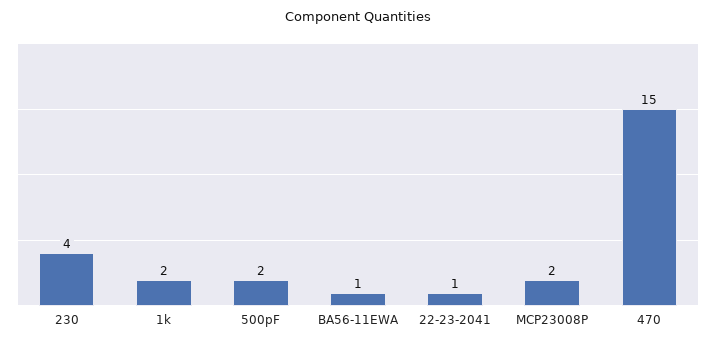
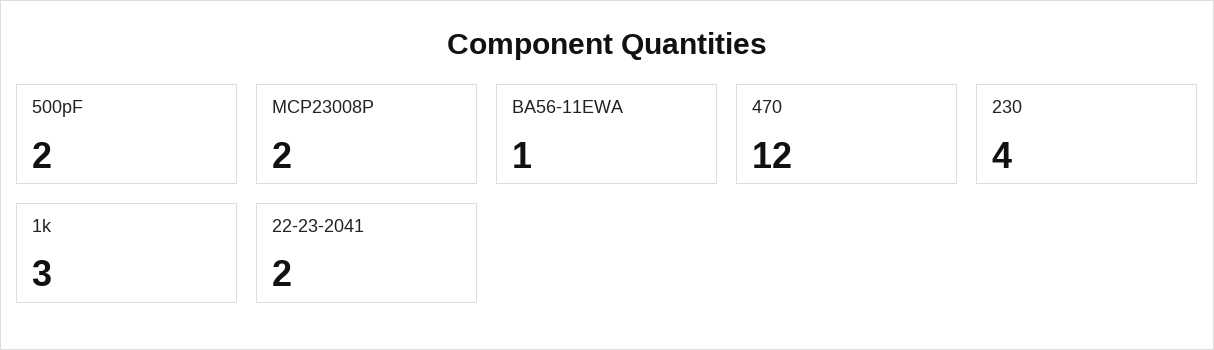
  {
    "230": 4,
-   "1k": 2,
+   "1k": 3,
    "500pF": 2,
    "BA56-11EWA": 1,
-   "22-23-2041": 1,
+   "22-23-2041": 2,
    "MCP23008P": 2,
-   "470": 15
+   "470": 12
  }

